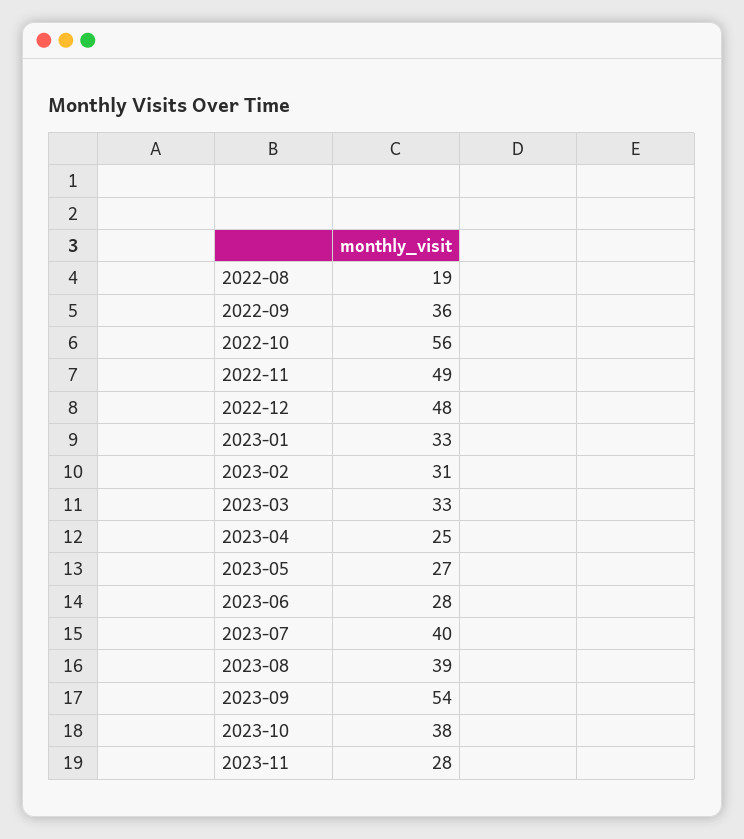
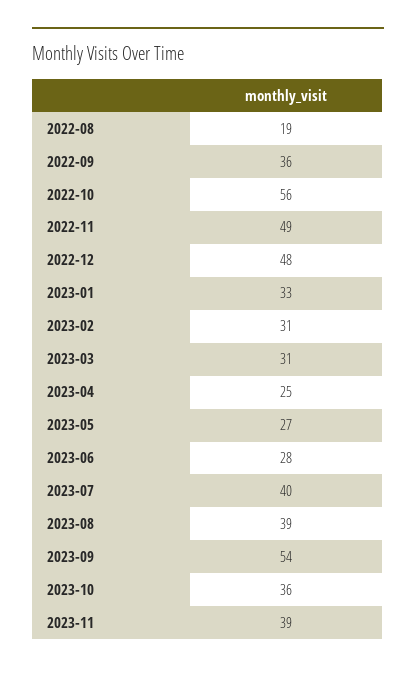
  {
    "2022-08": 19,
    "2022-09": 36,
    "2022-10": 56,
    "2022-11": 49,
    "2022-12": 48,
    "2023-01": 33,
    "2023-02": 31,
-   "2023-03": 33,
+   "2023-03": 31,
    "2023-04": 25,
    "2023-05": 27,
    "2023-06": 28,
    "2023-07": 40,
    "2023-08": 39,
    "2023-09": 54,
-   "2023-10": 38,
+   "2023-10": 36,
-   "2023-11": 28
+   "2023-11": 39
  }

